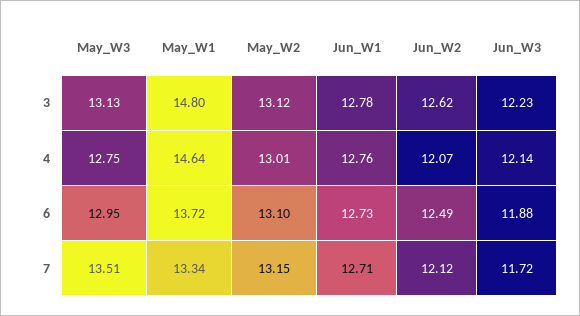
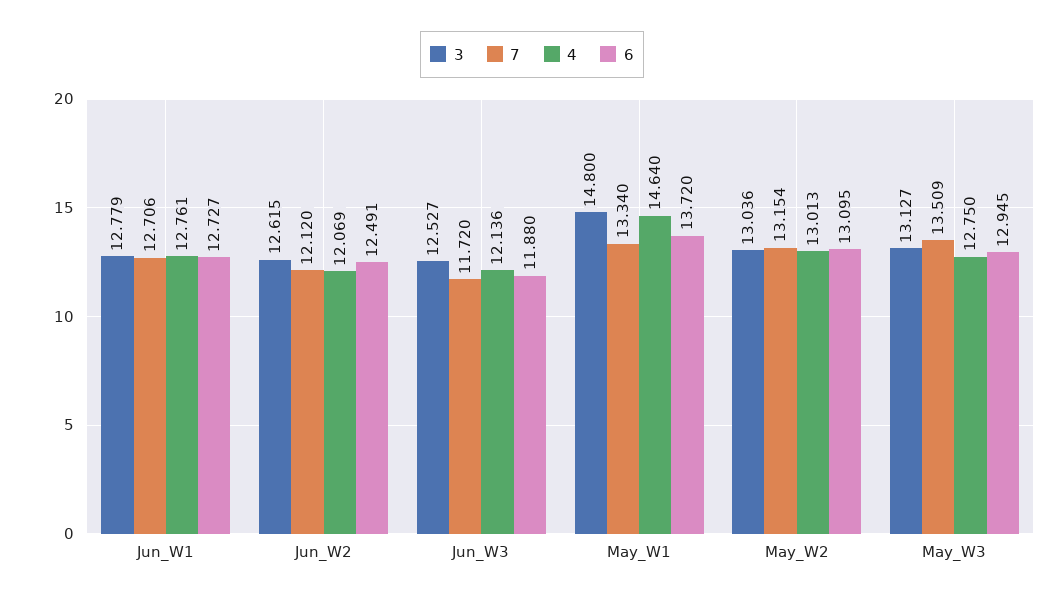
  {
    "3": {
      "May_W3": 13.127,
      "May_W1": 14.8,
-     "May_W2": 13.12,
+     "May_W2": 13.036,
      "Jun_W1": 12.779,
      "Jun_W2": 12.615,
-     "Jun_W3": 12.23
+     "Jun_W3": 12.527
    },
    "4": {
      "May_W3": 12.75,
      "May_W1": 14.64,
      "May_W2": 13.013,
      "Jun_W1": 12.761,
      "Jun_W2": 12.069,
      "Jun_W3": 12.136
    },
    "6": {
      "May_W3": 12.945,
      "May_W1": 13.72,
      "May_W2": 13.095,
      "Jun_W1": 12.727,
      "Jun_W2": 12.491,
      "Jun_W3": 11.88
    },
    "7": {
      "May_W3": 13.509,
      "May_W1": 13.34,
      "May_W2": 13.154,
      "Jun_W1": 12.706,
      "Jun_W2": 12.12,
      "Jun_W3": 11.72
    }
  }

